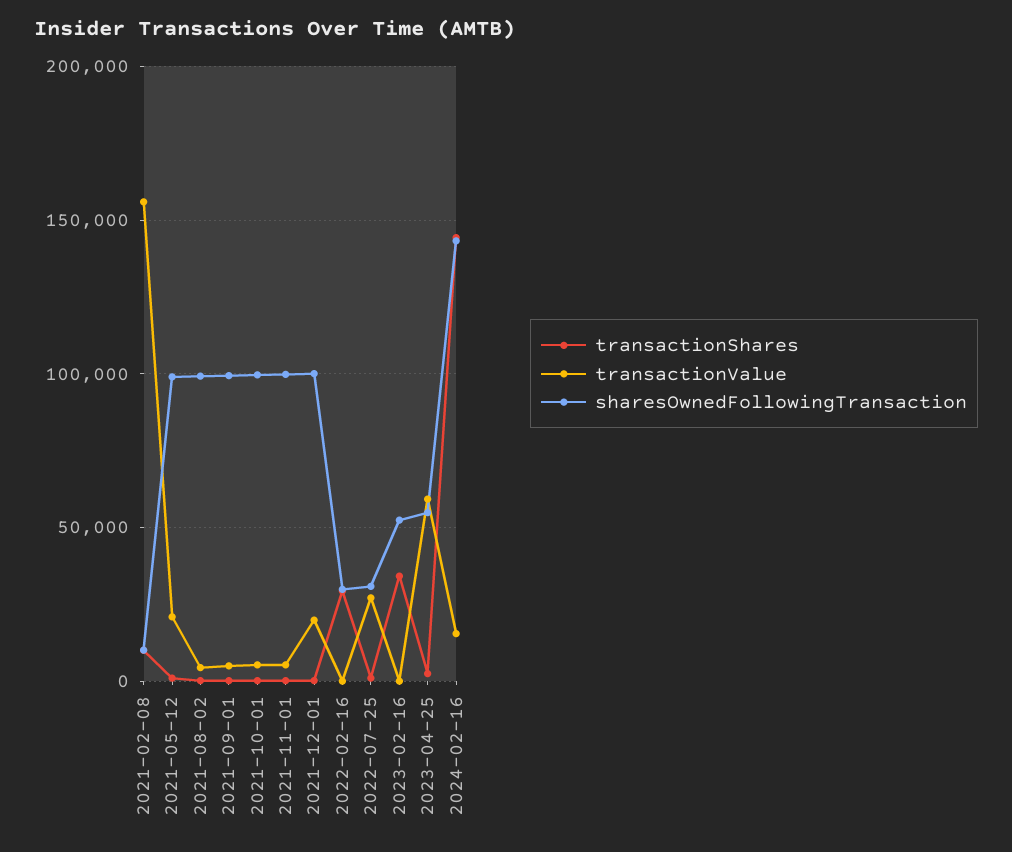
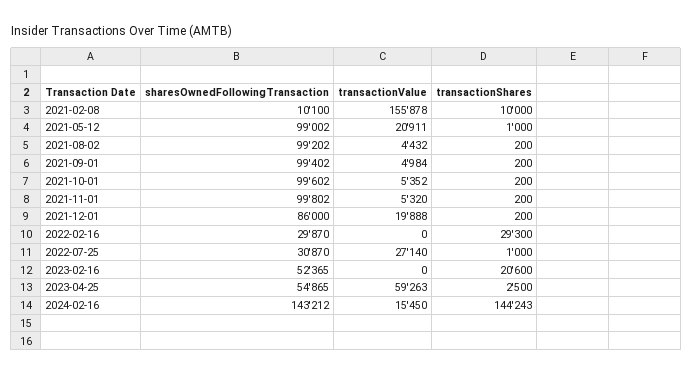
  {
    "transactionShares": {
      "2021-02-08": 10000,
      "2021-05-12": 1000,
      "2021-08-02": 200,
      "2021-09-01": 200,
      "2021-10-01": 200,
      "2021-11-01": 200,
      "2021-12-01": 200,
      "2022-02-16": 29300,
      "2022-07-25": 1000,
-     "2023-02-16": 35000,
+     "2023-02-16": 20600,
      "2023-04-25": 2500,
      "2024-02-16": 144243
    },
    "transactionValue": {
      "2021-02-08": 155878,
      "2021-05-12": 20911,
      "2021-08-02": 4432,
      "2021-09-01": 4984,
      "2021-10-01": 5352,
      "2021-11-01": 5320,
      "2021-12-01": 19888,
      "2022-02-16": 0,
      "2022-07-25": 27140,
      "2023-02-16": 0,
      "2023-04-25": 59263,
      "2024-02-16": 15450
    },
    "sharesOwnedFollowingTransaction": {
      "2021-02-08": 10100,
      "2021-05-12": 99002,
      "2021-08-02": 99202,
      "2021-09-01": 99402,
      "2021-10-01": 99602,
      "2021-11-01": 99802,
-     "2021-12-01": 100000,
+     "2021-12-01": 86000,
      "2022-02-16": 29870,
      "2022-07-25": 30870,
      "2023-02-16": 52365,
      "2023-04-25": 54865,
      "2024-02-16": 143212
    }
  }

